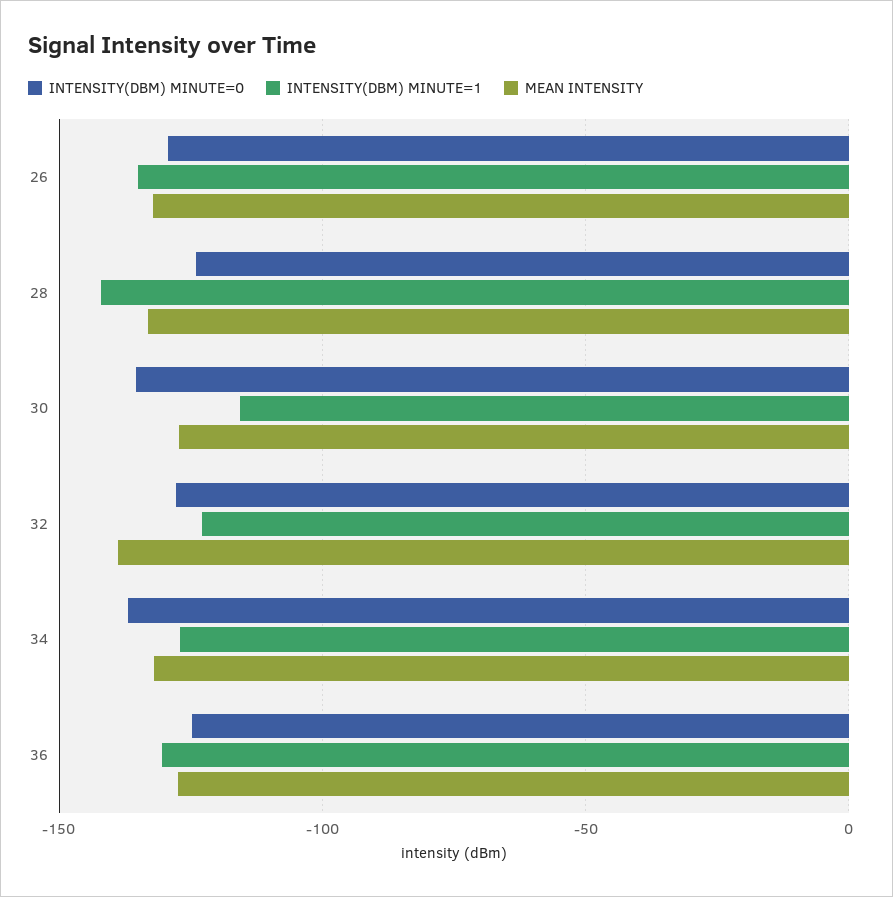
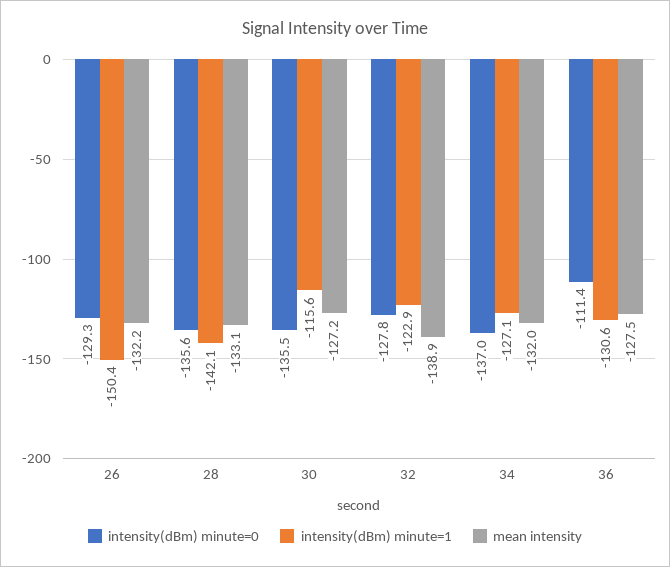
  {
    "INTENSITY(DBM) MINUTE=0": {
      "26": -129.3,
-     "28": -125,
+     "28": -135.6,
      "30": -135.5,
      "32": -127.8,
      "34": -137,
-     "36": -125
+     "36": -111.4
    },
    "INTENSITY(DBM) MINUTE=1": {
-     "26": -135,
+     "26": -150.4,
      "28": -142.1,
      "30": -115.6,
      "32": -122.9,
      "34": -127.1,
      "36": -130.6
    },
    "MEAN INTENSITY": {
      "26": -132.2,
      "28": -133.1,
      "30": -127.2,
      "32": -138.9,
      "34": -132,
      "36": -127.5
    }
  }

